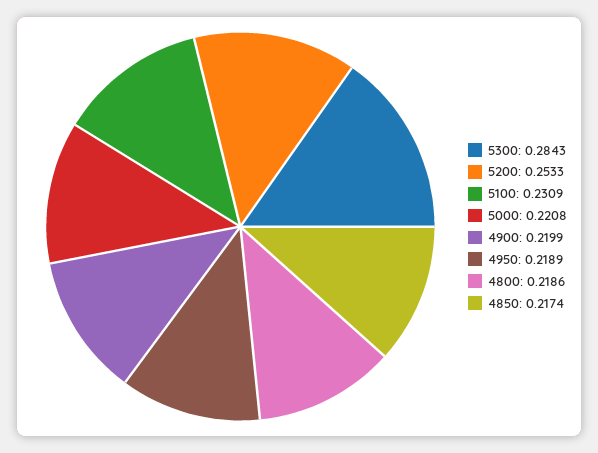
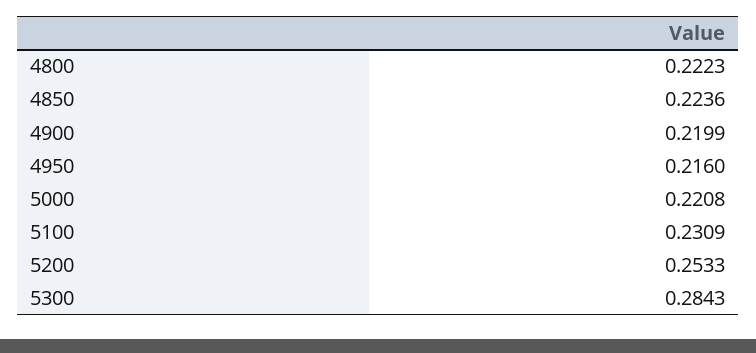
  {
    "5300": 0.2843,
    "5200": 0.2533,
    "5100": 0.2309,
    "5000": 0.2208,
    "4900": 0.2199,
-   "4950": 0.2189,
+   "4950": 0.216,
-   "4800": 0.2186,
+   "4800": 0.2223,
-   "4850": 0.2174
+   "4850": 0.2236
  }

